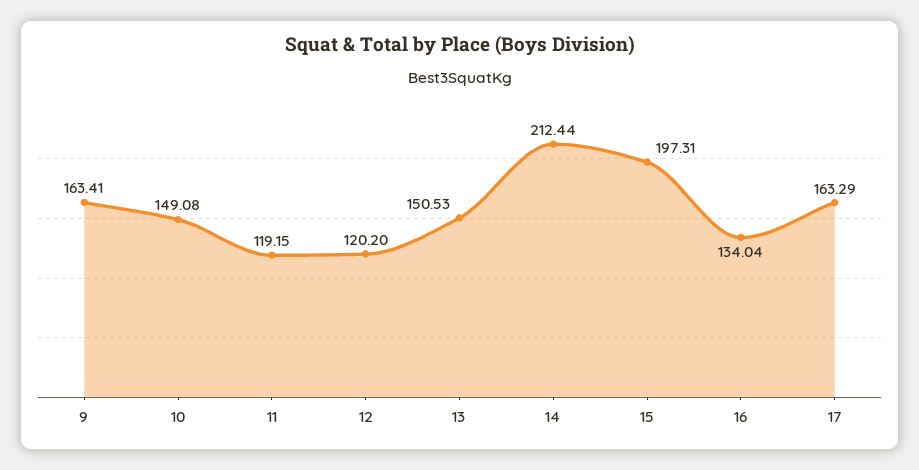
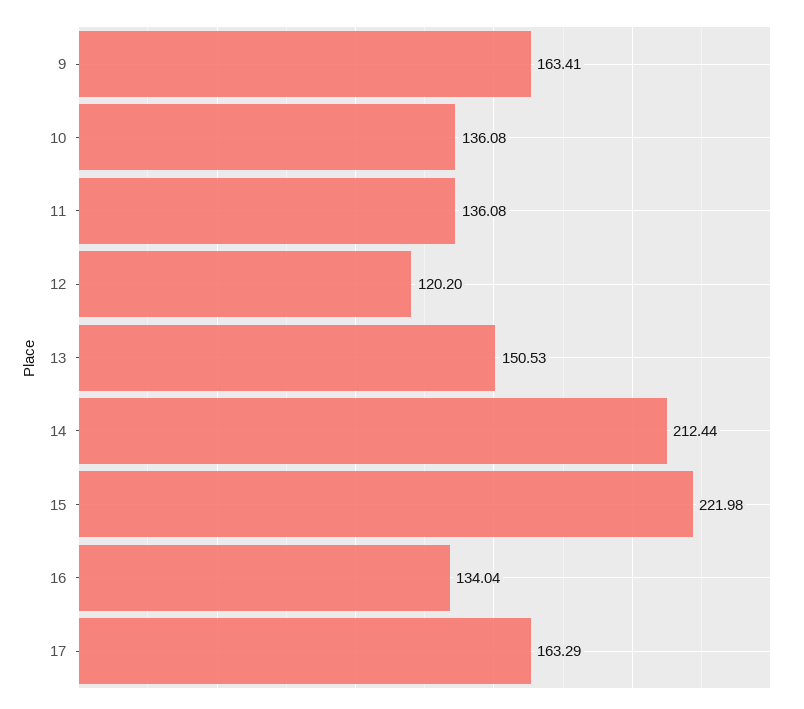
  {
    "9": 163.41,
-   "10": 149.08,
+   "10": 136.08,
-   "11": 119.15,
+   "11": 136.08,
    "12": 120.2,
    "13": 150.53,
    "14": 212.44,
-   "15": 197.31,
+   "15": 221.98,
    "16": 134.04,
    "17": 163.29
  }

